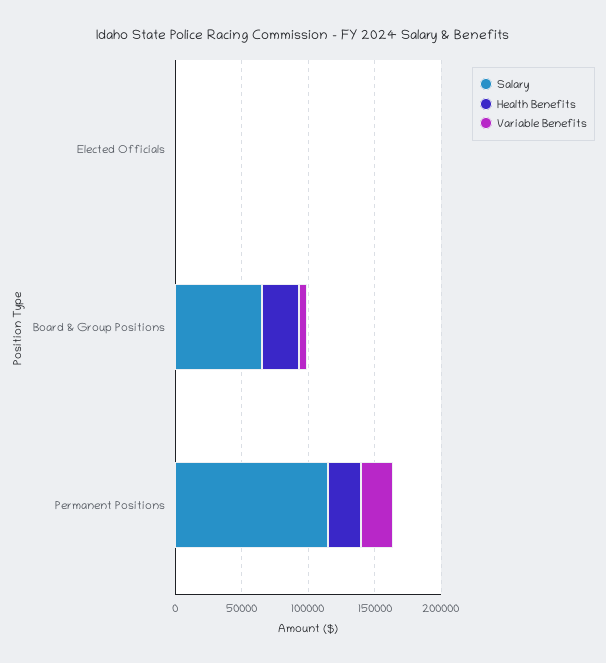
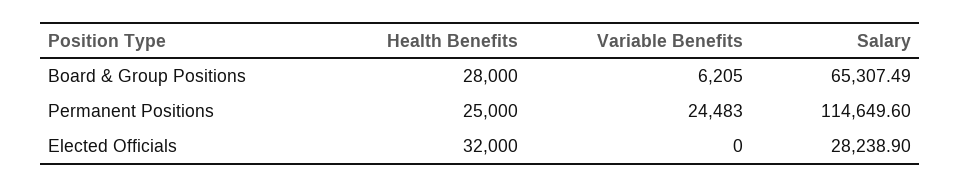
  {
    "Salary": {
-     "Elected Officials": 0,
+     "Elected Officials": 28238.9,
      "Board & Group Positions": 65307.49,
      "Permanent Positions": 114649.6
    },
    "Health Benefits": {
-     "Elected Officials": 0,
+     "Elected Officials": 32000,
      "Board & Group Positions": 28000,
      "Permanent Positions": 25000
    },
    "Variable Benefits": {
      "Elected Officials": 0,
      "Board & Group Positions": 6205,
      "Permanent Positions": 24483
    }
  }

